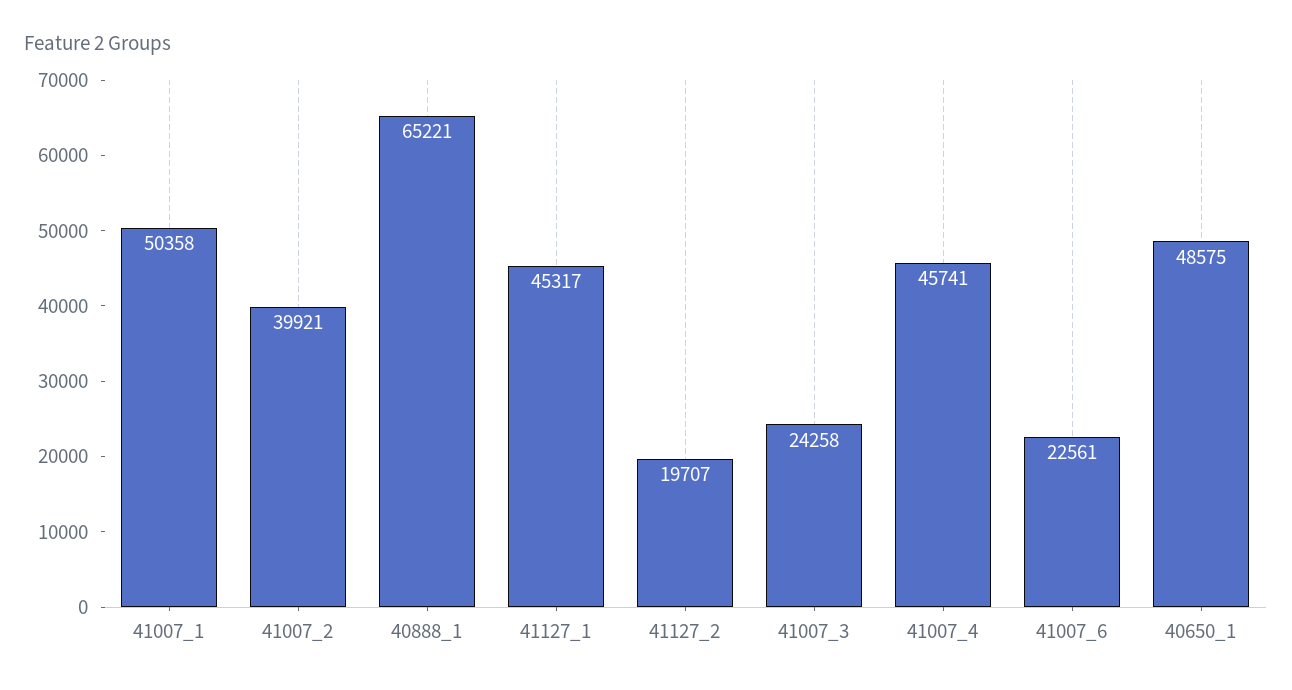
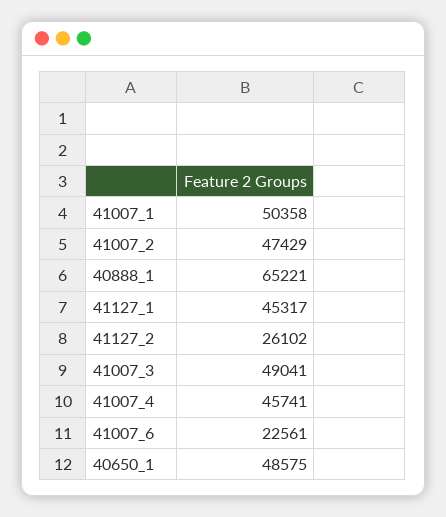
  {
    "41007_1": 50358,
-   "41007_2": 39921,
+   "41007_2": 47429,
    "40888_1": 65221,
    "41127_1": 45317,
-   "41127_2": 19707,
+   "41127_2": 26102,
-   "41007_3": 24258,
+   "41007_3": 49041,
    "41007_4": 45741,
    "41007_6": 22561,
    "40650_1": 48575
  }

